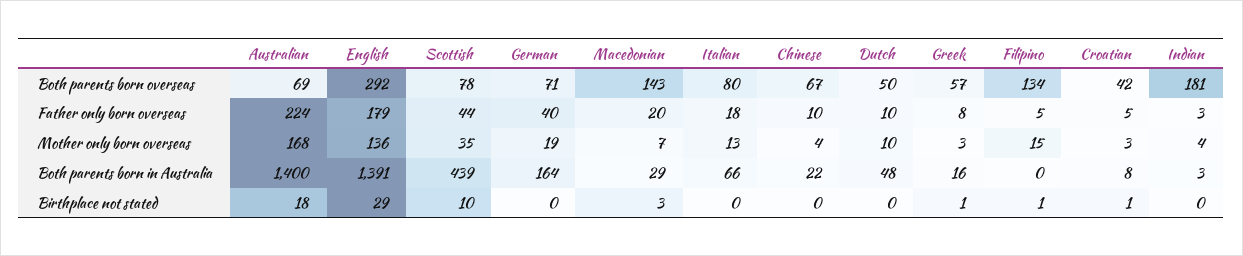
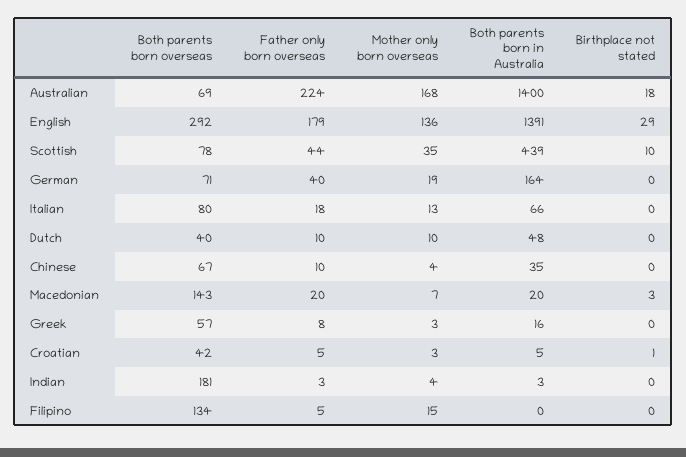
  {
    "Australian": {
      "Both parents born overseas": 69,
      "Father only born overseas": 224,
      "Mother only born overseas": 168,
      "Both parents born in Australia": 1400,
      "Birthplace not stated": 18
    },
    "English": {
      "Both parents born overseas": 292,
      "Father only born overseas": 179,
      "Mother only born overseas": 136,
      "Both parents born in Australia": 1391,
      "Birthplace not stated": 29
    },
    "Scottish": {
      "Both parents born overseas": 78,
      "Father only born overseas": 44,
      "Mother only born overseas": 35,
      "Both parents born in Australia": 439,
      "Birthplace not stated": 10
    },
    "German": {
      "Both parents born overseas": 71,
      "Father only born overseas": 40,
      "Mother only born overseas": 19,
      "Both parents born in Australia": 164,
      "Birthplace not stated": 0
    },
    "Macedonian": {
      "Both parents born overseas": 143,
      "Father only born overseas": 20,
      "Mother only born overseas": 7,
-     "Both parents born in Australia": 29,
+     "Both parents born in Australia": 20,
      "Birthplace not stated": 3
    },
    "Italian": {
      "Both parents born overseas": 80,
      "Father only born overseas": 18,
      "Mother only born overseas": 13,
      "Both parents born in Australia": 66,
      "Birthplace not stated": 0
    },
    "Chinese": {
      "Both parents born overseas": 67,
      "Father only born overseas": 10,
      "Mother only born overseas": 4,
-     "Both parents born in Australia": 22,
+     "Both parents born in Australia": 35,
      "Birthplace not stated": 0
    },
    "Dutch": {
-     "Both parents born overseas": 50,
+     "Both parents born overseas": 40,
      "Father only born overseas": 10,
      "Mother only born overseas": 10,
      "Both parents born in Australia": 48,
      "Birthplace not stated": 0
    },
    "Greek": {
      "Both parents born overseas": 57,
      "Father only born overseas": 8,
      "Mother only born overseas": 3,
      "Both parents born in Australia": 16,
-     "Birthplace not stated": 1
+     "Birthplace not stated": 0
    },
    "Filipino": {
      "Both parents born overseas": 134,
      "Father only born overseas": 5,
      "Mother only born overseas": 15,
      "Both parents born in Australia": 0,
-     "Birthplace not stated": 1
+     "Birthplace not stated": 0
    },
    "Croatian": {
      "Both parents born overseas": 42,
      "Father only born overseas": 5,
      "Mother only born overseas": 3,
-     "Both parents born in Australia": 8,
+     "Both parents born in Australia": 5,
      "Birthplace not stated": 1
    },
    "Indian": {
      "Both parents born overseas": 181,
      "Father only born overseas": 3,
      "Mother only born overseas": 4,
      "Both parents born in Australia": 3,
      "Birthplace not stated": 0
    }
  }

